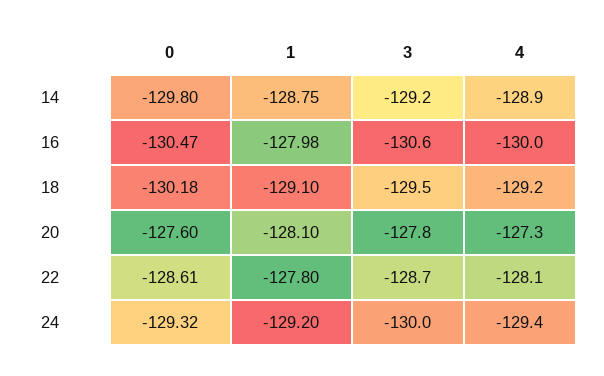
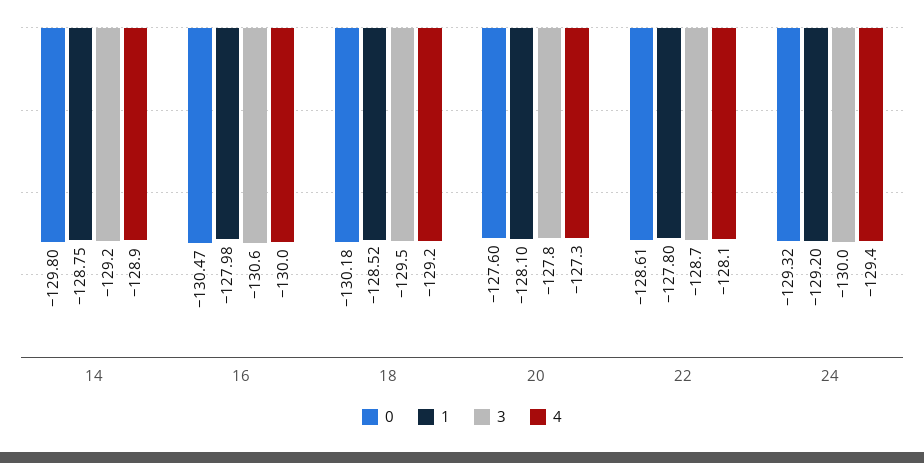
  {
    "0": {
      "14": -129.8,
      "16": -130.47,
      "18": -130.18,
      "20": -127.6,
      "22": -128.61,
      "24": -129.32
    },
    "1": {
      "14": -128.75,
      "16": -127.98,
-     "18": -129.1,
+     "18": -128.52,
      "20": -128.1,
      "22": -127.8,
      "24": -129.2
    },
    "3": {
      "14": -129.2,
      "16": -130.6,
      "18": -129.5,
      "20": -127.8,
      "22": -128.7,
      "24": -130
    },
    "4": {
      "14": -128.9,
      "16": -130,
      "18": -129.2,
      "20": -127.3,
      "22": -128.1,
      "24": -129.4
    }
  }

